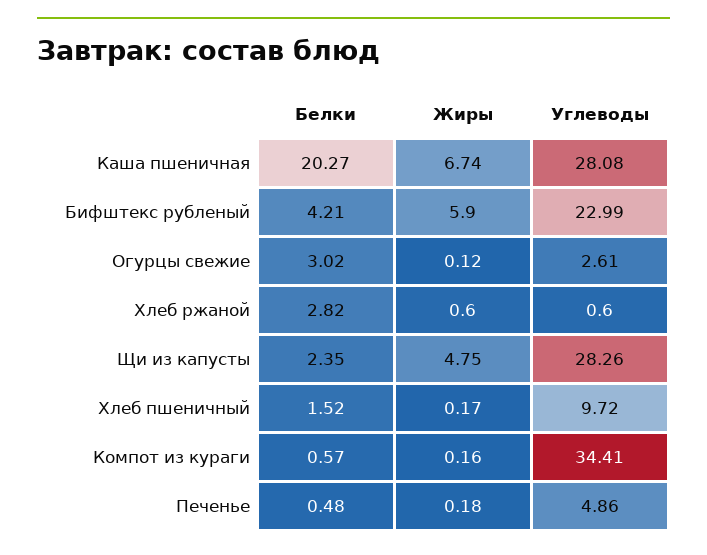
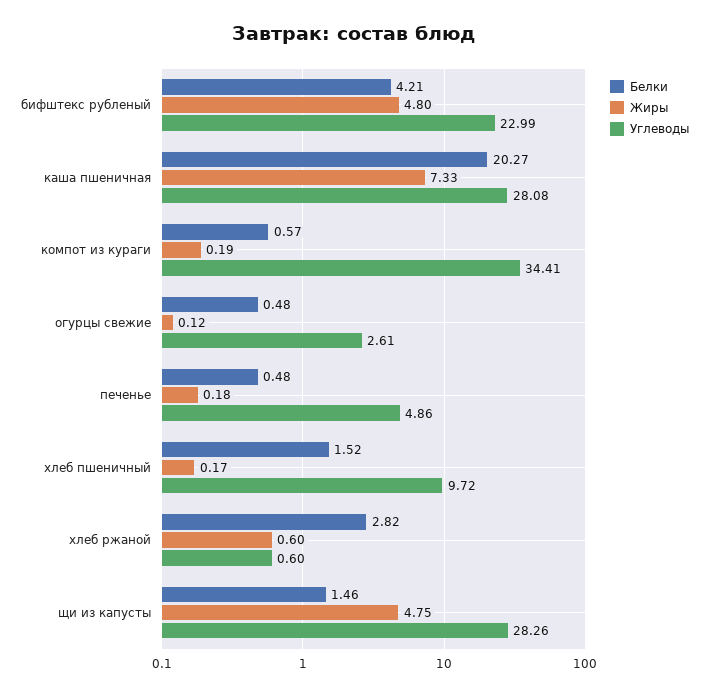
  {
    "Белки": {
      "Каша пшеничная": 20.27,
      "Бифштекс рубленый": 4.21,
-     "Огурцы свежие": 3.02,
+     "Огурцы свежие": 0.48,
      "Хлеб ржаной": 2.82,
-     "Щи из капусты": 2.35,
+     "Щи из капусты": 1.46,
      "Хлеб пшеничный": 1.52,
      "Компот из кураги": 0.57,
      "Печенье": 0.48
    },
    "Жиры": {
-     "Каша пшеничная": 6.74,
+     "Каша пшеничная": 7.33,
-     "Бифштекс рубленый": 5.9,
+     "Бифштекс рубленый": 4.8,
      "Огурцы свежие": 0.12,
      "Хлеб ржаной": 0.6,
      "Щи из капусты": 4.75,
      "Хлеб пшеничный": 0.17,
-     "Компот из кураги": 0.16,
+     "Компот из кураги": 0.19,
      "Печенье": 0.18
    },
    "Углеводы": {
      "Каша пшеничная": 28.08,
      "Бифштекс рубленый": 22.99,
      "Огурцы свежие": 2.61,
      "Хлеб ржаной": 0.6,
      "Щи из капусты": 28.26,
      "Хлеб пшеничный": 9.72,
      "Компот из кураги": 34.41,
      "Печенье": 4.86
    }
  }

